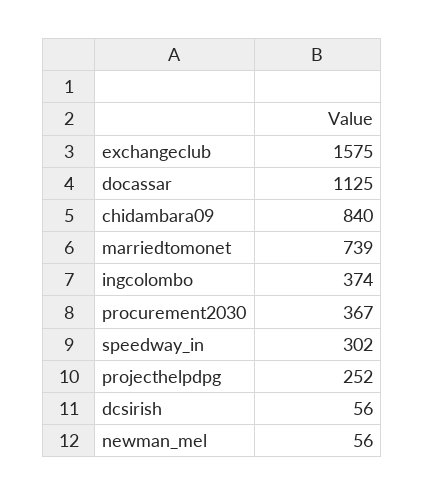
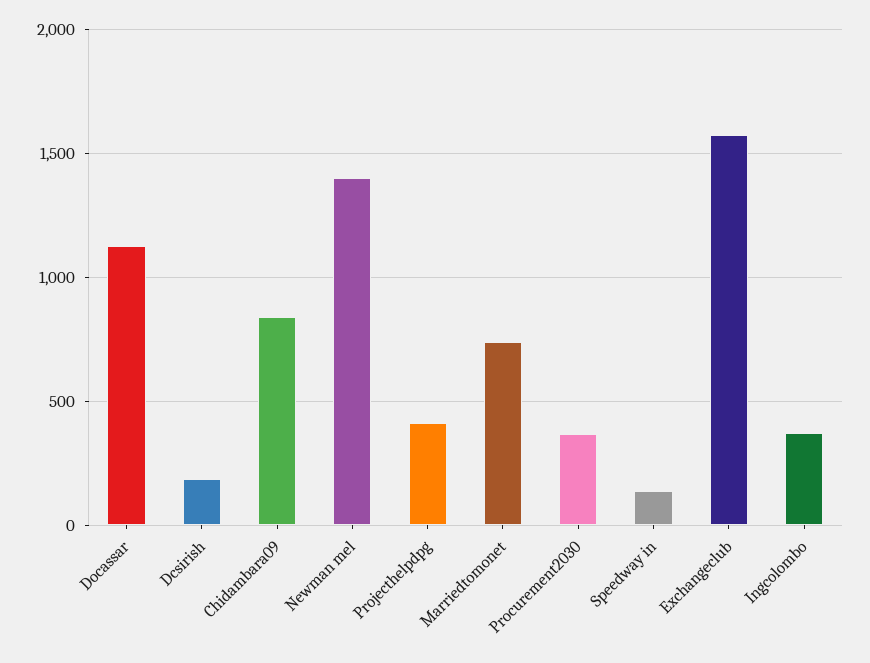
  {
    "exchangeclub": 1575,
    "docassar": 1125,
    "chidambara09": 840,
    "marriedtomonet": 739,
    "ingcolombo": 374,
    "procurement2030": 367,
-   "speedway_in": 302,
+   "speedway_in": 150,
-   "projecthelpdpg": 252,
+   "projecthelpdpg": 400,
-   "dcsirish": 56,
+   "dcsirish": 200,
-   "newman_mel": 56
+   "newman_mel": 1400
  }

